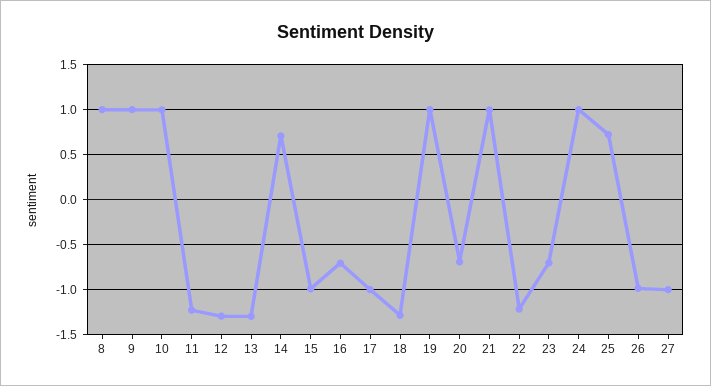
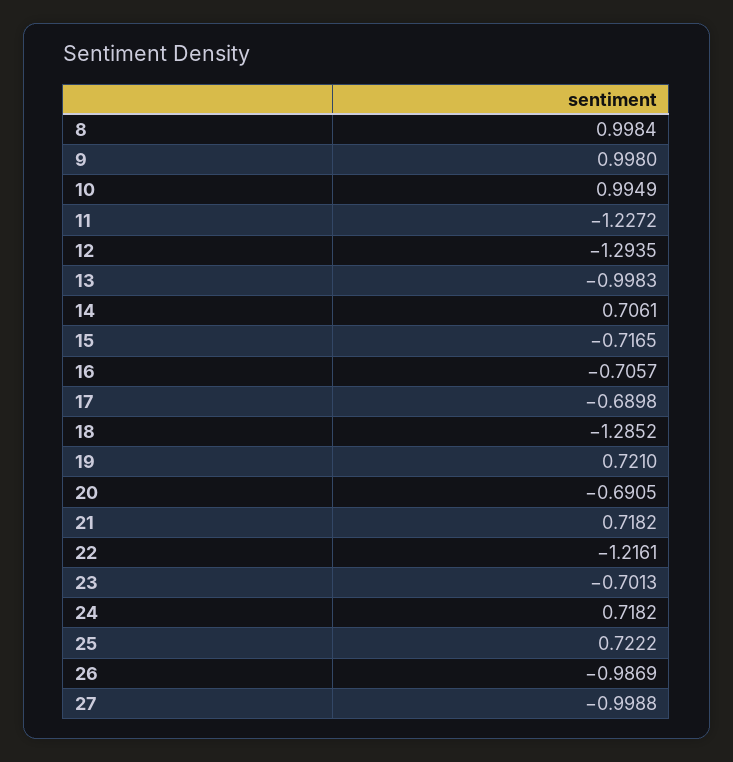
  {
    "8": 0.9984,
    "9": 0.998,
    "10": 0.9949,
    "11": -1.2272,
    "12": -1.2935,
-   "13": -1.3,
+   "13": -0.9983,
    "14": 0.7061,
-   "15": -1,
+   "15": -0.7165,
    "16": -0.7057,
-   "17": -1,
+   "17": -0.6898,
    "18": -1.2852,
-   "19": 1,
+   "19": 0.721,
    "20": -0.6905,
-   "21": 1,
+   "21": 0.7182,
    "22": -1.2161,
    "23": -0.7013,
-   "24": 1,
+   "24": 0.7182,
    "25": 0.7222,
    "26": -0.9869,
    "27": -0.9988
  }

